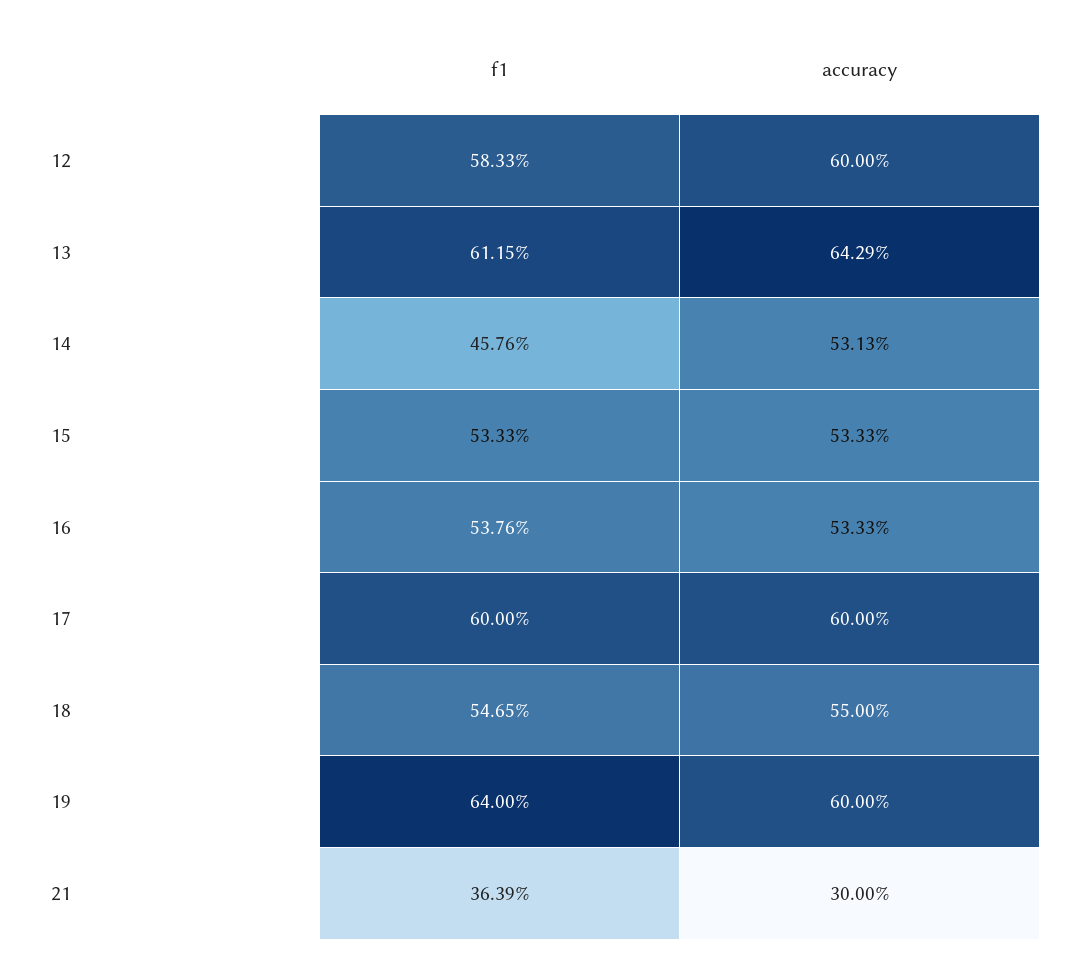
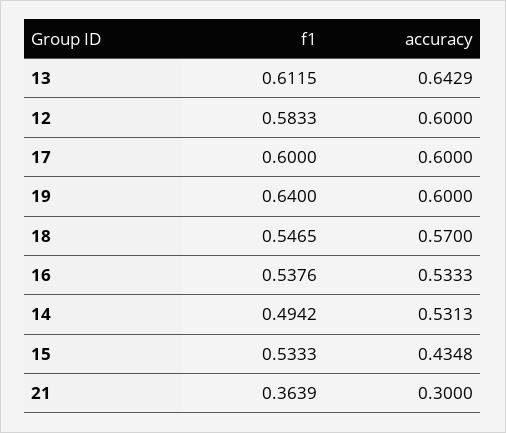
  {
    "f1": {
      "12": 0.5833,
      "13": 0.6115,
-     "14": 0.4576,
+     "14": 0.4942,
      "15": 0.5333,
      "16": 0.5376,
      "17": 0.6,
      "18": 0.5465,
      "19": 0.64,
      "21": 0.3639
    },
    "accuracy": {
      "12": 0.6,
      "13": 0.6429,
      "14": 0.5313,
-     "15": 0.5333,
+     "15": 0.4348,
      "16": 0.5333,
      "17": 0.6,
-     "18": 0.55,
+     "18": 0.57,
      "19": 0.6,
      "21": 0.3
    }
  }

